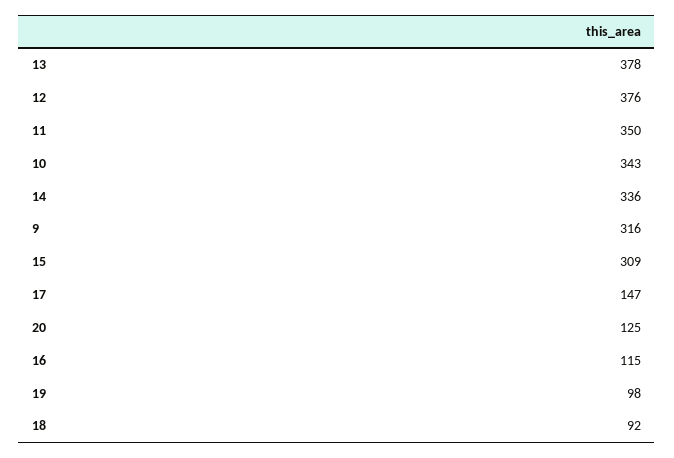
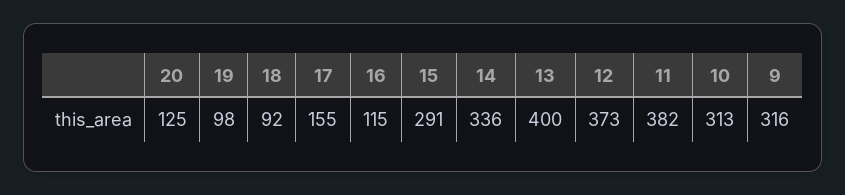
  {
-   "13": 378,
+   "13": 400,
-   "12": 376,
+   "12": 373,
-   "11": 350,
+   "11": 382,
-   "10": 343,
+   "10": 313,
    "14": 336,
    "9": 316,
-   "15": 309,
+   "15": 291,
-   "17": 147,
+   "17": 155,
    "20": 125,
    "16": 115,
    "19": 98,
    "18": 92
  }

